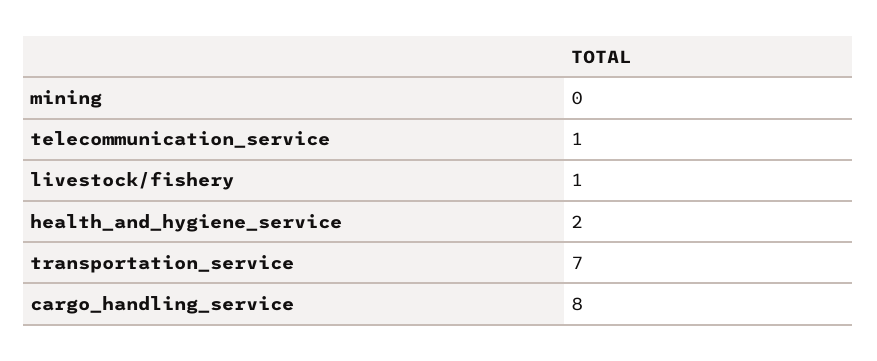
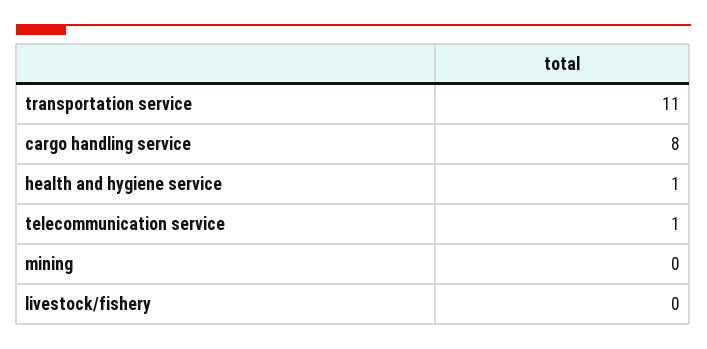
  {
    "mining": 0,
    "telecommunication_service": 1,
-   "livestock/fishery": 1,
+   "livestock/fishery": 0,
-   "health_and_hygiene_service": 2,
+   "health_and_hygiene_service": 1,
-   "transportation_service": 7,
+   "transportation_service": 11,
    "cargo_handling_service": 8
  }

